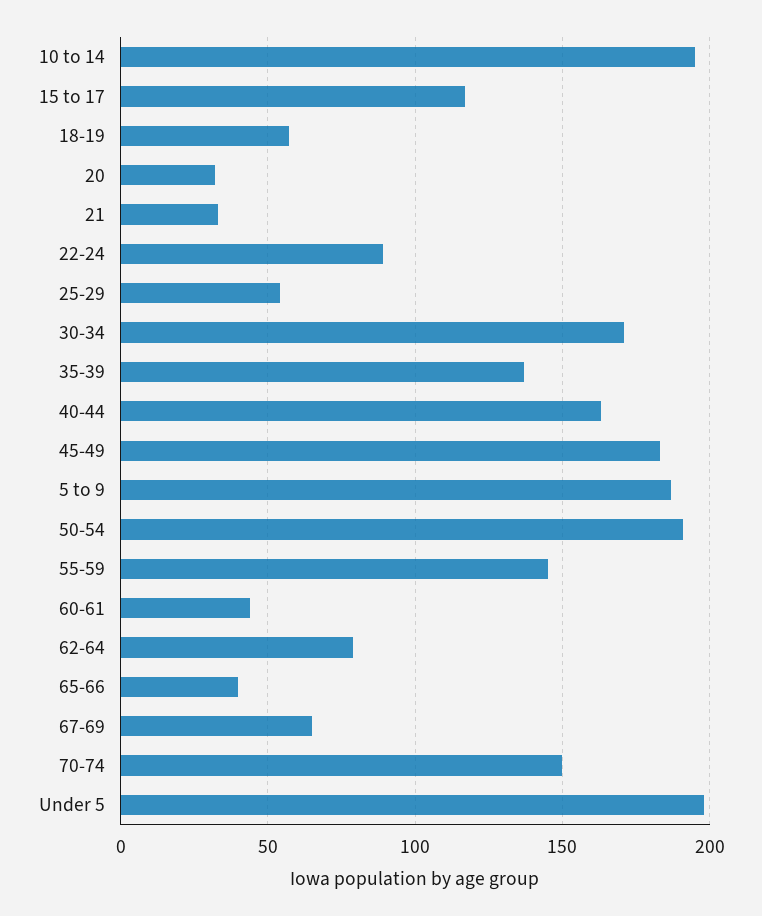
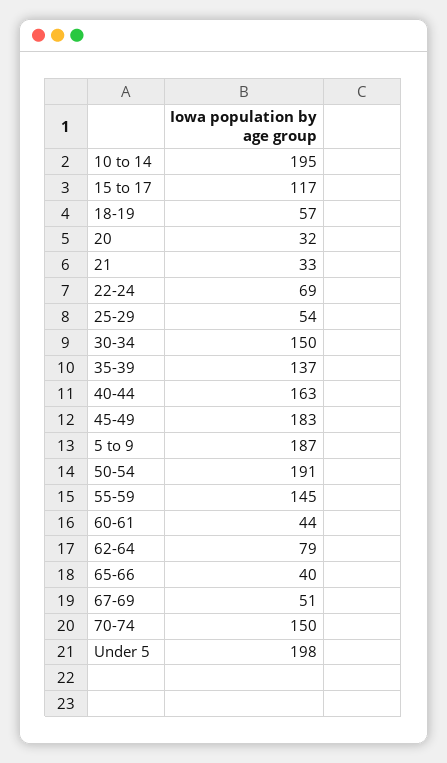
  {
    "10 to 14": 195,
    "15 to 17": 117,
    "18-19": 57,
    "20": 32,
    "21": 33,
-   "22-24": 90,
+   "22-24": 69,
    "25-29": 54,
-   "30-34": 170,
+   "30-34": 150,
    "35-39": 137,
    "40-44": 163,
    "45-49": 183,
    "5 to 9": 187,
    "50-54": 191,
    "55-59": 145,
    "60-61": 44,
    "62-64": 79,
    "65-66": 40,
-   "67-69": 65,
+   "67-69": 51,
    "70-74": 150,
    "Under 5": 198
  }

